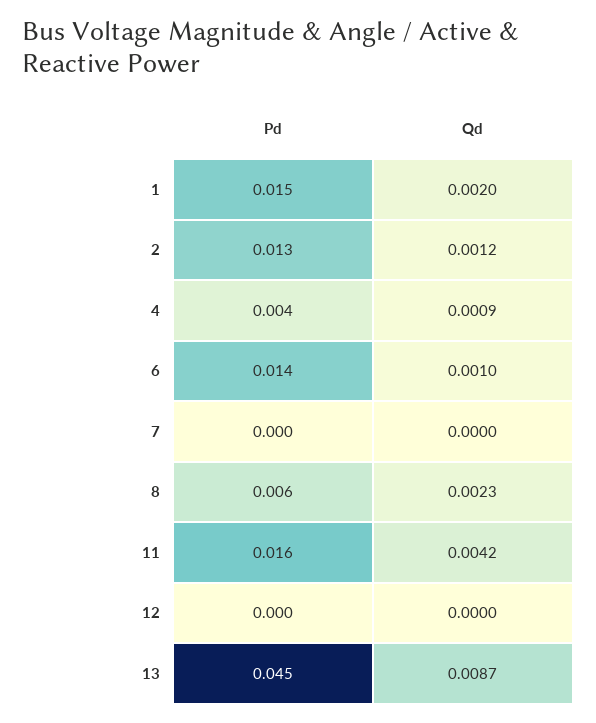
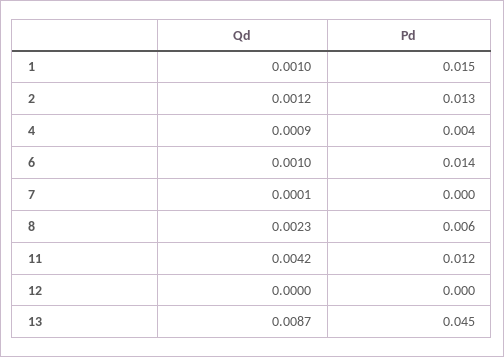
  {
    "Pd": {
      "1": 0.015,
      "2": 0.013,
      "4": 0.004,
      "6": 0.014,
      "7": 0,
      "8": 0.006,
-     "11": 0.016,
+     "11": 0.012,
      "12": 0,
      "13": 0.045
    },
    "Qd": {
-     "1": 0.002,
+     "1": 0.001,
      "2": 0.0012,
      "4": 0.0009,
      "6": 0.001,
-     "7": 0,
+     "7": 0.0001,
      "8": 0.0023,
      "11": 0.0042,
      "12": 0,
      "13": 0.0087
    }
  }

